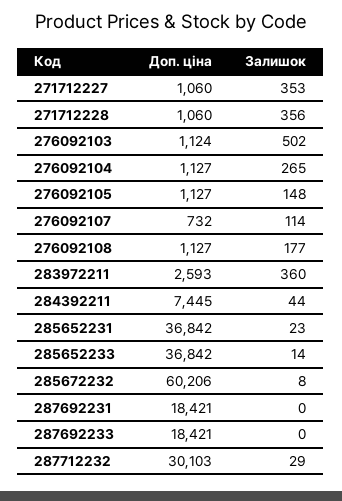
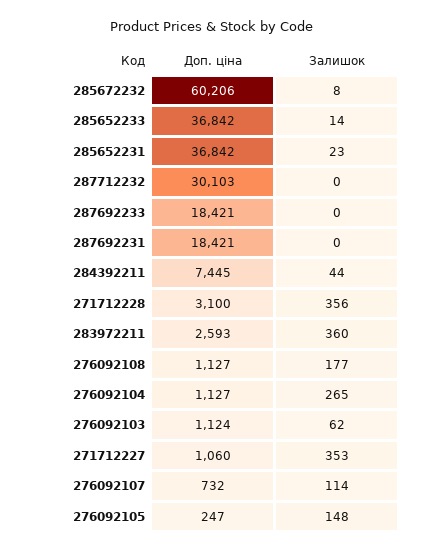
  {
    "Доп. ціна": {
      "271712227": 1060,
-     "271712228": 1060,
+     "271712228": 3100,
      "276092103": 1124,
      "276092104": 1127,
-     "276092105": 1127,
+     "276092105": 247,
      "276092107": 732,
      "276092108": 1127,
      "283972211": 2593,
      "284392211": 7445,
      "285652231": 36842,
      "285652233": 36842,
      "285672232": 60206,
      "287692231": 18421,
      "287692233": 18421,
      "287712232": 30103
    },
    "Залишок": {
      "271712227": 353,
      "271712228": 356,
-     "276092103": 502,
+     "276092103": 62,
      "276092104": 265,
      "276092105": 148,
      "276092107": 114,
      "276092108": 177,
      "283972211": 360,
      "284392211": 44,
      "285652231": 23,
      "285652233": 14,
      "285672232": 8,
      "287692231": 0,
      "287692233": 0,
-     "287712232": 29
+     "287712232": 0
    }
  }

